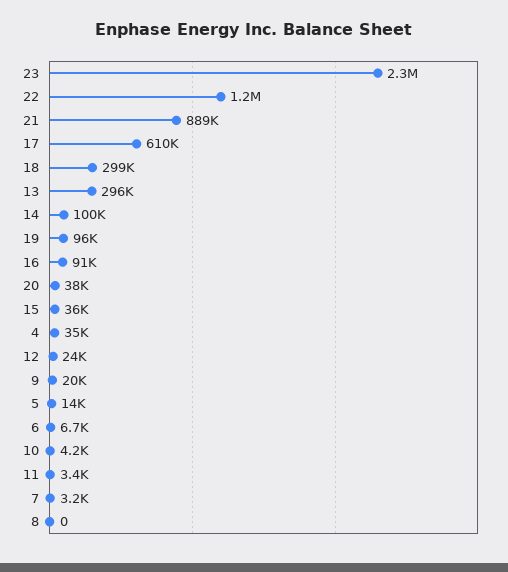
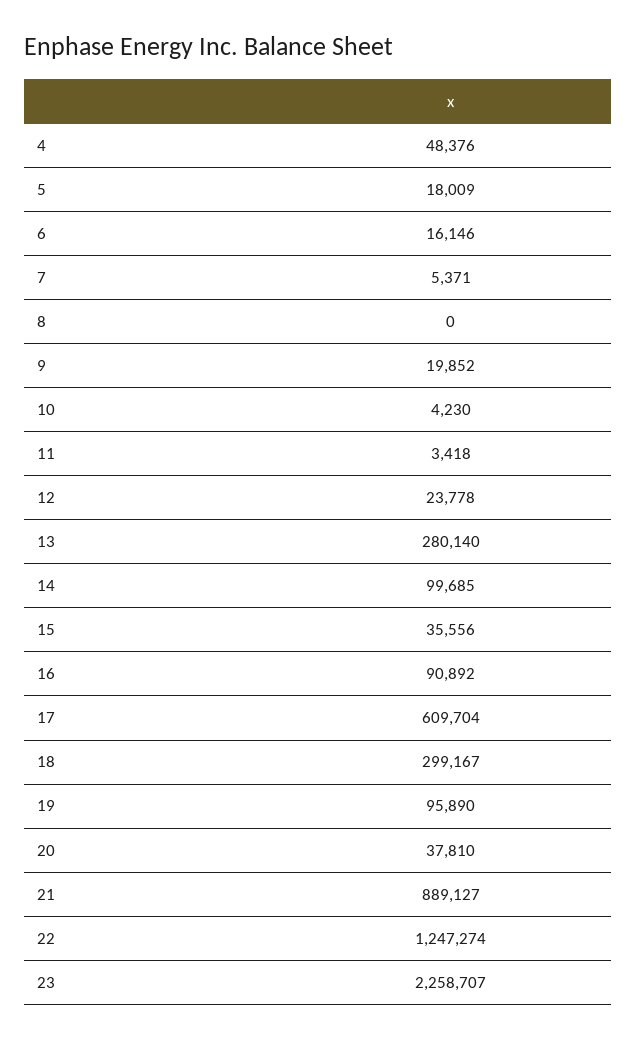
  {
    "23": 2258707,
    "22": 1247274,
    "21": 889127,
    "17": 609704,
    "18": 299167,
-   "13": 296000,
+   "13": 280140,
    "14": 99685,
    "19": 95890,
    "16": 90892,
    "20": 37810,
    "15": 35556,
-   "4": 35000,
+   "4": 48376,
    "12": 23778,
    "9": 19852,
-   "5": 14000,
+   "5": 18009,
-   "6": 6700,
+   "6": 16146,
    "10": 4230,
    "11": 3418,
-   "7": 3200,
+   "7": 5371,
    "8": 0
  }

